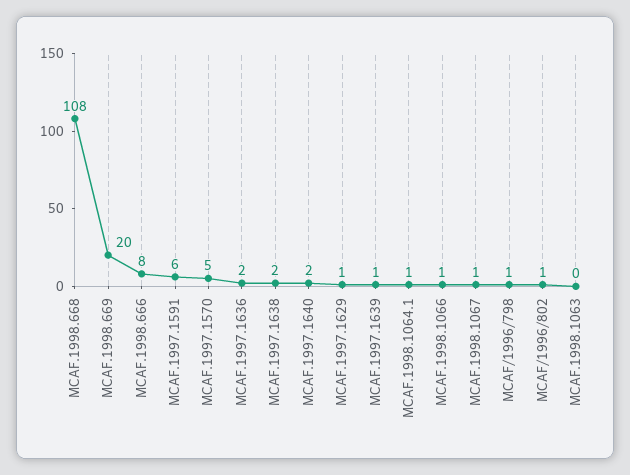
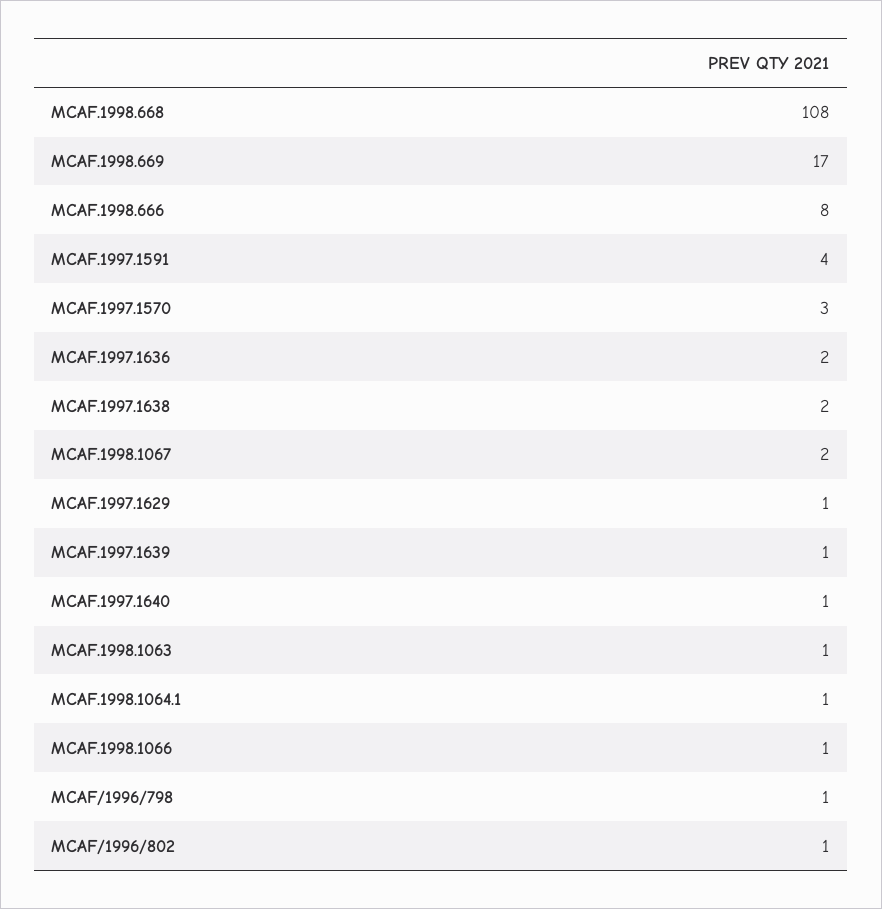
  {
    "MCAF.1998.668": 108,
-   "MCAF.1998.669": 20,
+   "MCAF.1998.669": 17,
    "MCAF.1998.666": 8,
-   "MCAF.1997.1591": 6,
+   "MCAF.1997.1591": 4,
-   "MCAF.1997.1570": 5,
+   "MCAF.1997.1570": 3,
    "MCAF.1997.1636": 2,
    "MCAF.1997.1638": 2,
-   "MCAF.1997.1640": 2,
+   "MCAF.1997.1640": 1,
    "MCAF.1997.1629": 1,
    "MCAF.1997.1639": 1,
    "MCAF.1998.1064.1": 1,
    "MCAF.1998.1066": 1,
-   "MCAF.1998.1067": 1,
+   "MCAF.1998.1067": 2,
    "MCAF/1996/798": 1,
    "MCAF/1996/802": 1,
-   "MCAF.1998.1063": 0
+   "MCAF.1998.1063": 1
  }

